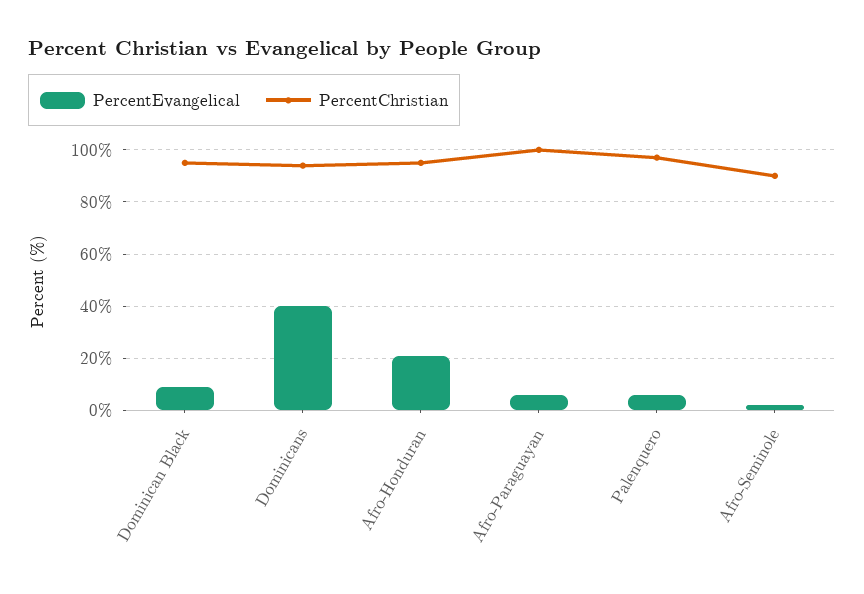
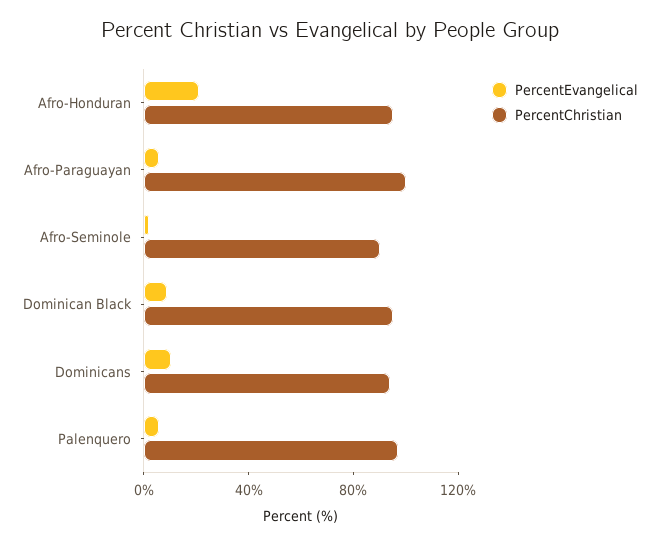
  {
    "PercentEvangelical": {
      "Dominican Black": 10,
-     "Dominicans": 40,
+     "Dominicans": 10,
      "Afro-Honduran": 20,
      "Afro-Paraguayan": 5,
      "Palenquero": 5,
      "Afro-Seminole": 2.5
    },
    "PercentChristian": {
      "Dominican Black": 95,
      "Dominicans": 95,
      "Afro-Honduran": 95,
      "Afro-Paraguayan": 100,
      "Palenquero": 97.5,
      "Afro-Seminole": 90
    }
  }

